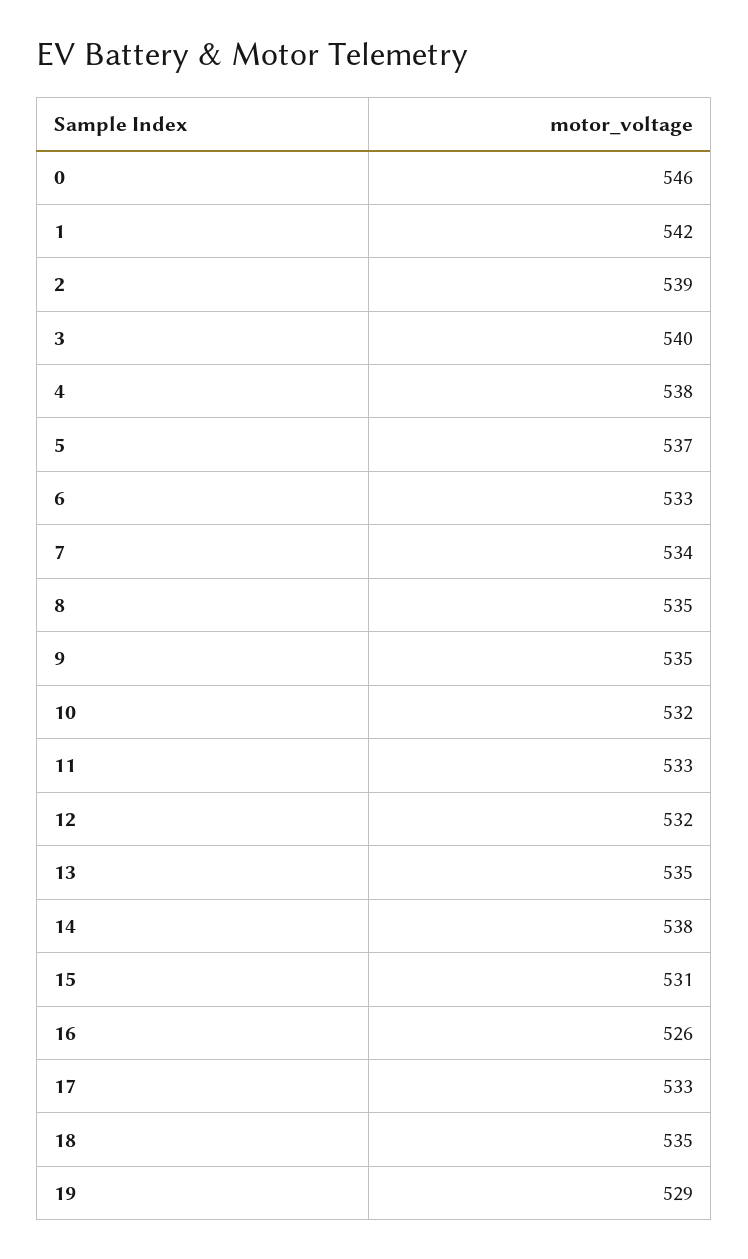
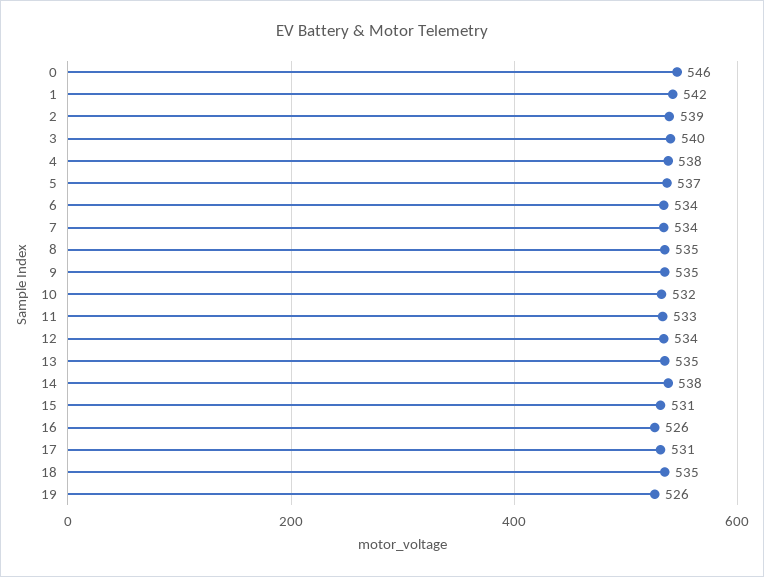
  {
    "0": 546,
    "1": 542,
    "2": 539,
    "3": 540,
    "4": 538,
    "5": 537,
-   "6": 533,
+   "6": 534,
    "7": 534,
    "8": 535,
    "9": 535,
    "10": 532,
    "11": 533,
-   "12": 532,
+   "12": 534,
    "13": 535,
    "14": 538,
    "15": 531,
    "16": 526,
-   "17": 533,
+   "17": 531,
    "18": 535,
-   "19": 529
+   "19": 526
  }

